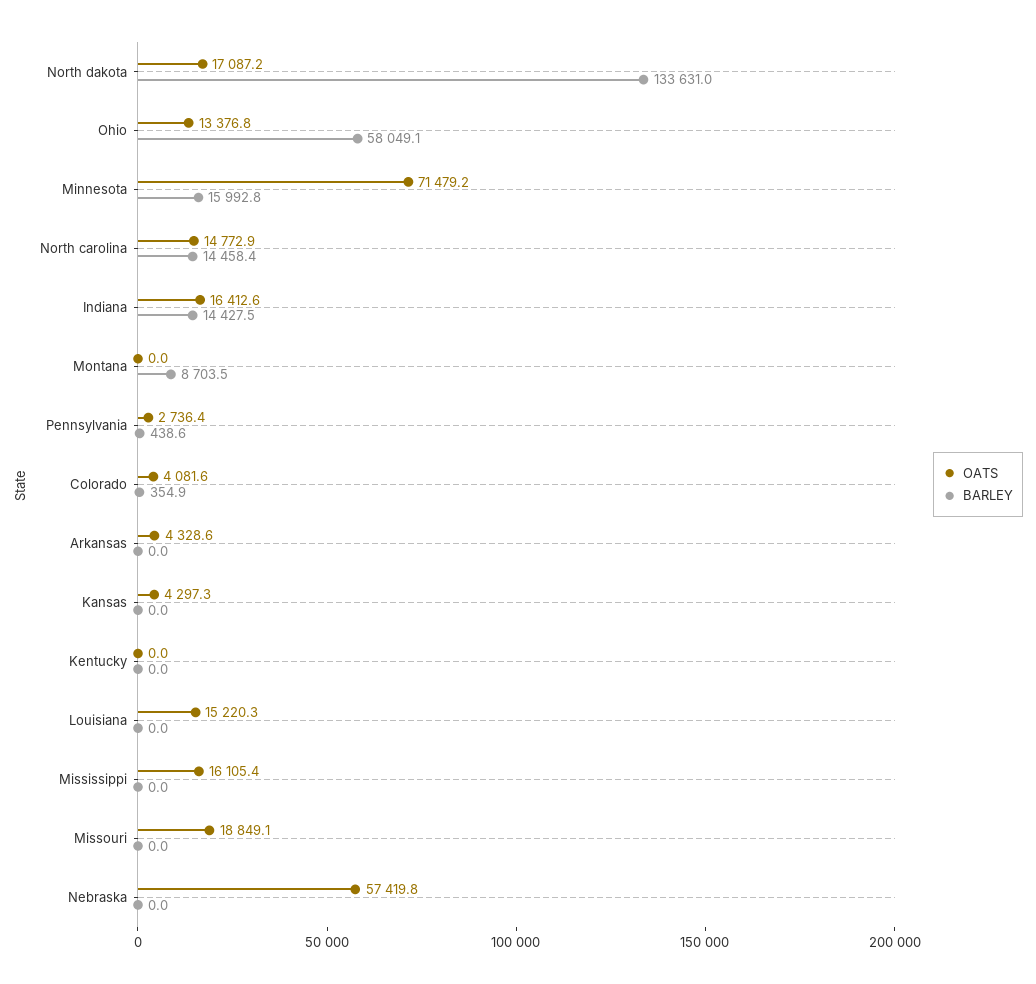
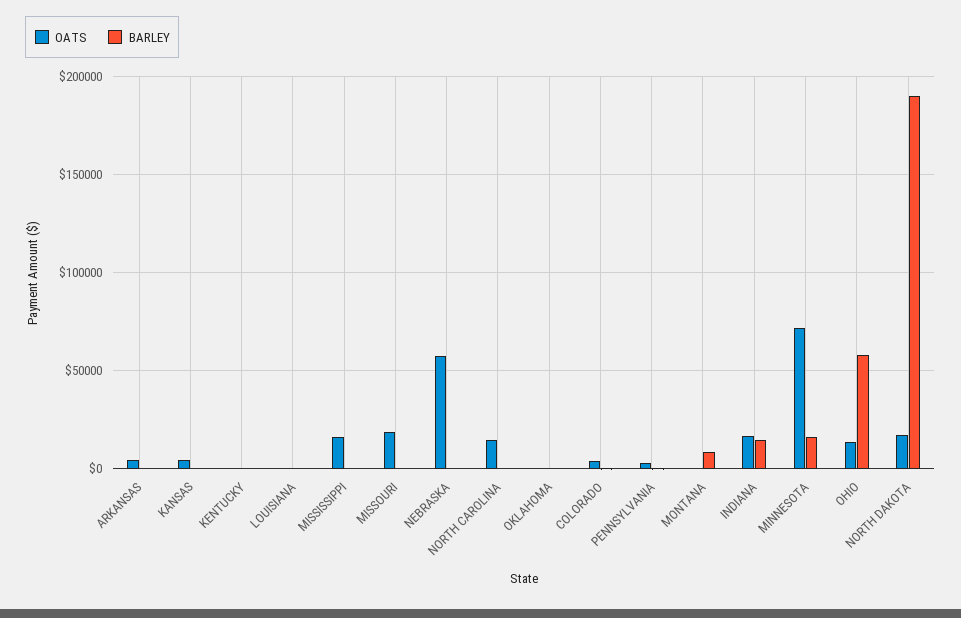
  {
    "OATS": {
      "North dakota": 17087.2,
      "Ohio": 13376.8,
      "Minnesota": 71479.2,
      "North carolina": 14772.9,
      "Indiana": 16412.6,
      "Montana": 0,
      "Pennsylvania": 2736.4,
      "Colorado": 4081.6,
      "Arkansas": 4328.6,
      "Kansas": 4297.3,
      "Kentucky": 0,
-     "Louisiana": 15220.3,
+     "Louisiana": 0,
      "Mississippi": 16105.4,
      "Missouri": 18849.1,
-     "Nebraska": 57419.8
+     "Nebraska": 57419.8,
+     "OKLAHOMA": 0
    },
    "BARLEY": {
-     "North dakota": 133631,
+     "North dakota": 190000,
      "Ohio": 58049.1,
      "Minnesota": 15992.8,
-     "North carolina": 14458.4,
+     "North carolina": 0,
      "Indiana": 14427.5,
      "Montana": 8703.5,
      "Pennsylvania": 438.6,
      "Colorado": 354.9,
      "Arkansas": 0,
      "Kansas": 0,
      "Kentucky": 0,
      "Louisiana": 0,
      "Mississippi": 0,
      "Missouri": 0,
-     "Nebraska": 0
+     "Nebraska": 0,
+     "OKLAHOMA": 0
    }
  }

